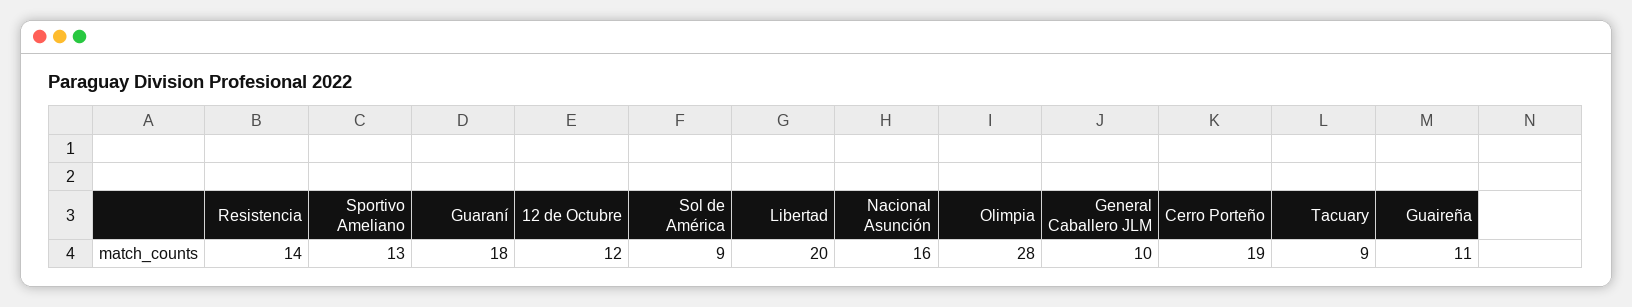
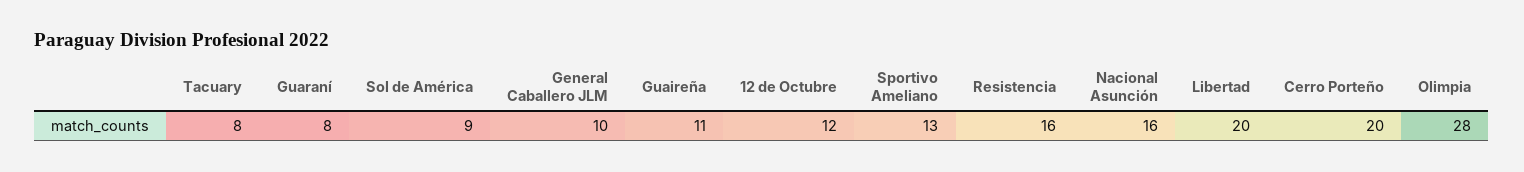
  {
-   "Resistencia": 14,
+   "Resistencia": 16,
    "Sportivo Ameliano": 13,
-   "Guaraní": 18,
+   "Guaraní": 8,
    "12 de Octubre": 12,
    "Sol de América": 9,
    "Libertad": 20,
    "Nacional Asunción": 16,
    "Olimpia": 28,
    "General Caballero JLM": 10,
-   "Cerro Porteño": 19,
+   "Cerro Porteño": 20,
-   "Tacuary": 9,
+   "Tacuary": 8,
    "Guaireña": 11
  }

